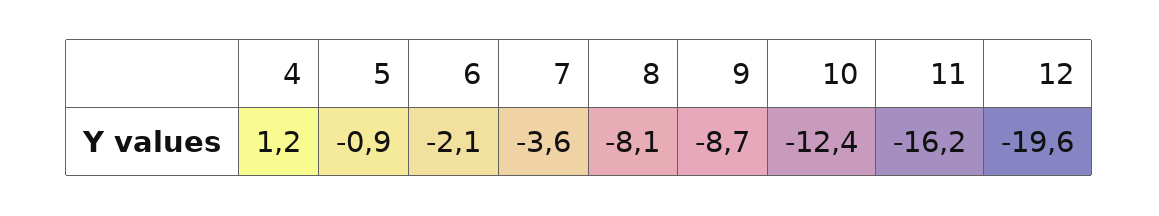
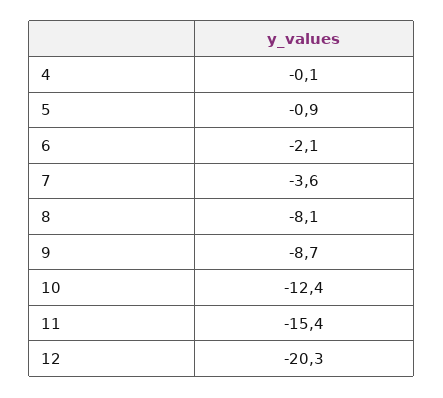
  {
-   "4": 1.2,
+   "4": -0.1,
    "5": -0.9,
    "6": -2.1,
    "7": -3.6,
    "8": -8.1,
    "9": -8.7,
    "10": -12.4,
-   "11": -16.2,
+   "11": -15.4,
-   "12": -19.6
+   "12": -20.3
  }

